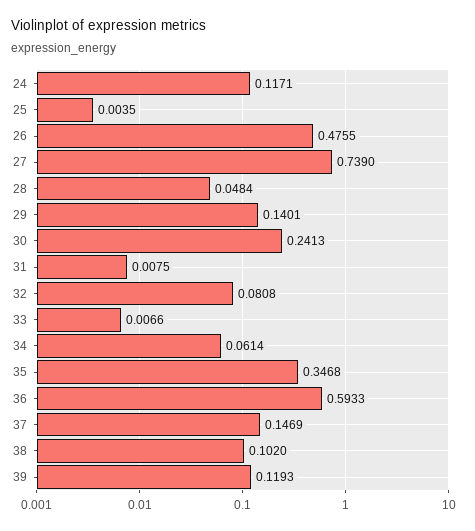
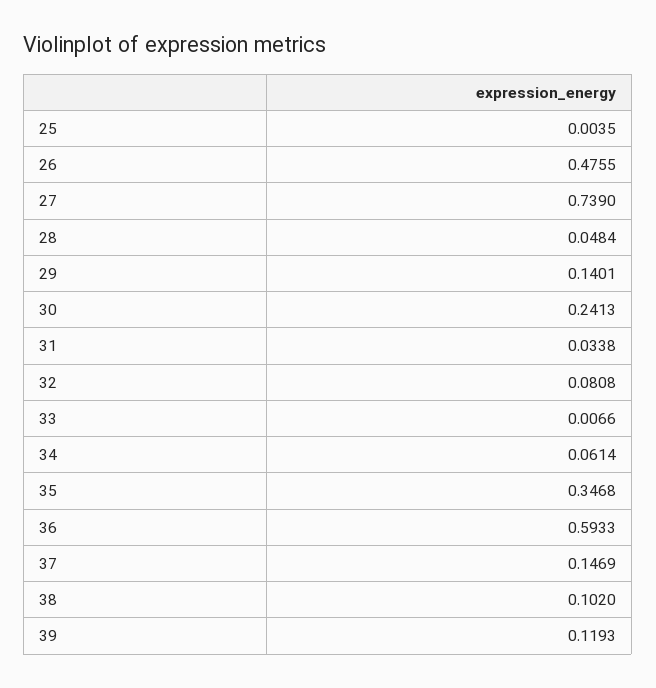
  {
-   "24": 0.1171,
    "25": 0.0035,
    "26": 0.4755,
    "27": 0.739,
    "28": 0.0484,
    "29": 0.1401,
    "30": 0.2413,
-   "31": 0.0075,
+   "31": 0.0338,
    "32": 0.0808,
    "33": 0.0066,
    "34": 0.0614,
    "35": 0.3468,
    "36": 0.5933,
    "37": 0.1469,
    "38": 0.102,
    "39": 0.1193
  }

